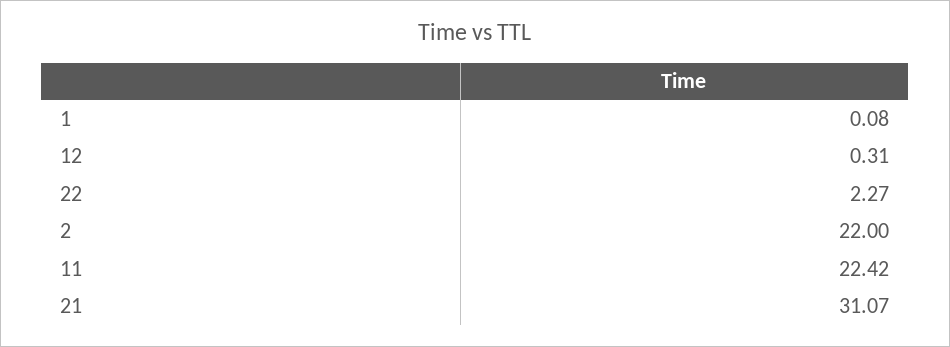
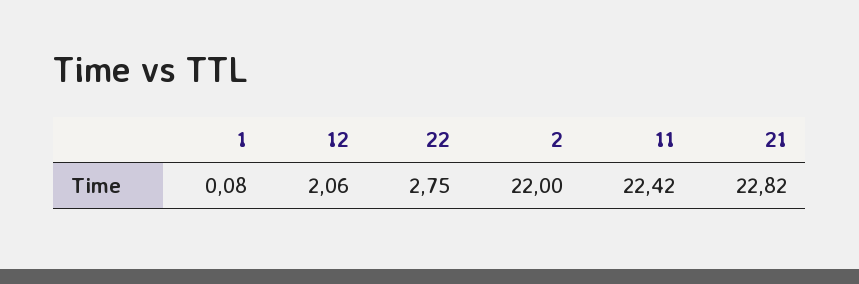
  {
    "1": 0.08,
-   "12": 0.31,
+   "12": 2.06,
-   "22": 2.27,
+   "22": 2.75,
    "2": 22,
    "11": 22.42,
-   "21": 31.07
+   "21": 22.82
  }

